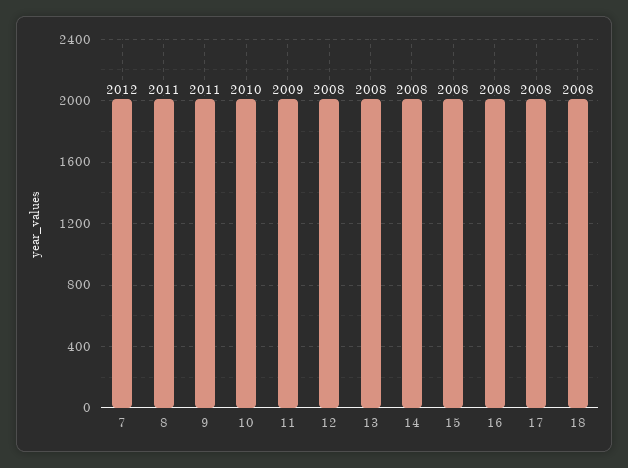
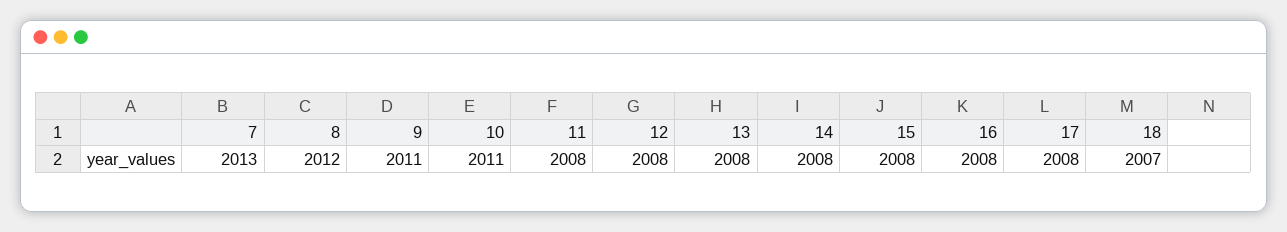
  {
-   "7": 2012,
+   "7": 2013,
-   "8": 2011,
+   "8": 2012,
    "9": 2011,
-   "10": 2010,
+   "10": 2011,
-   "11": 2009,
+   "11": 2008,
    "12": 2008,
    "13": 2008,
    "14": 2008,
    "15": 2008,
    "16": 2008,
    "17": 2008,
-   "18": 2008
+   "18": 2007
  }

